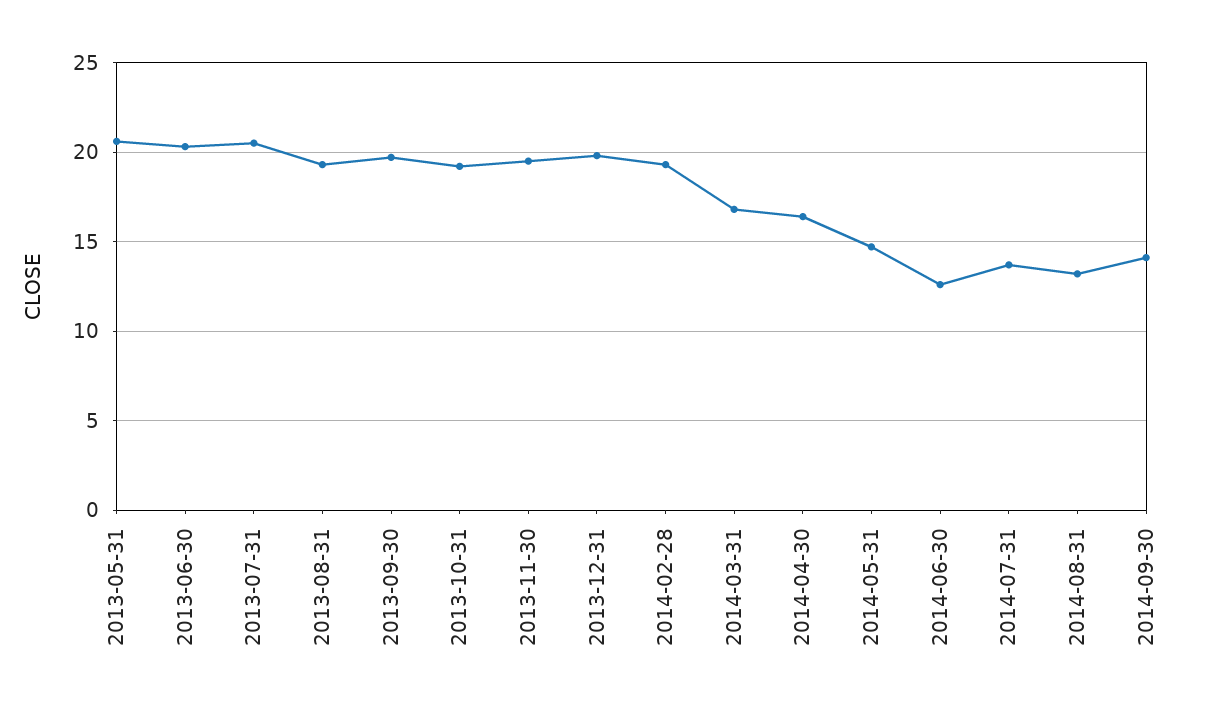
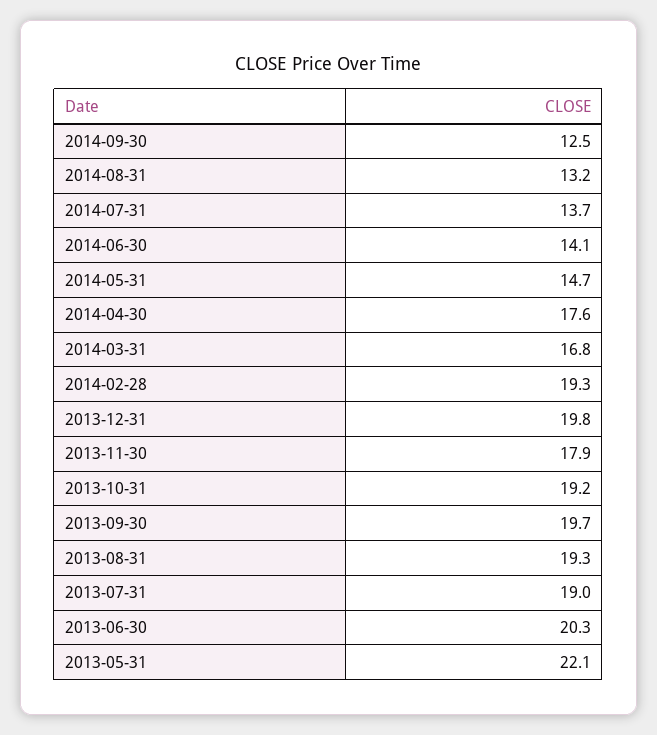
  {
-   "2013-05-31": 20.5,
+   "2013-05-31": 22.1,
    "2013-06-30": 20.3,
-   "2013-07-31": 20.5,
+   "2013-07-31": 19,
    "2013-08-31": 19.3,
    "2013-09-30": 19.7,
    "2013-10-31": 19.2,
-   "2013-11-30": 19.5,
+   "2013-11-30": 17.9,
    "2013-12-31": 19.8,
    "2014-02-28": 19.3,
    "2014-03-31": 16.8,
-   "2014-04-30": 16.5,
+   "2014-04-30": 17.6,
    "2014-05-31": 14.7,
-   "2014-06-30": 12.5,
+   "2014-06-30": 14.1,
    "2014-07-31": 13.7,
    "2014-08-31": 13.2,
-   "2014-09-30": 14
+   "2014-09-30": 12.5
  }

